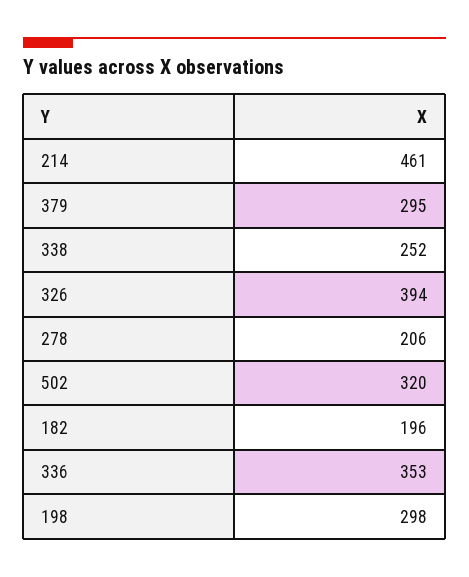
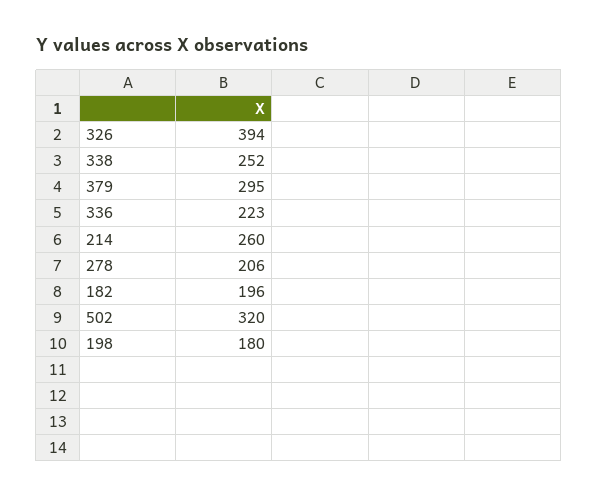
  {
-   "214": 461,
+   "214": 260,
    "379": 295,
    "338": 252,
    "326": 394,
    "278": 206,
    "502": 320,
    "182": 196,
-   "336": 353,
+   "336": 223,
-   "198": 298
+   "198": 180
  }

